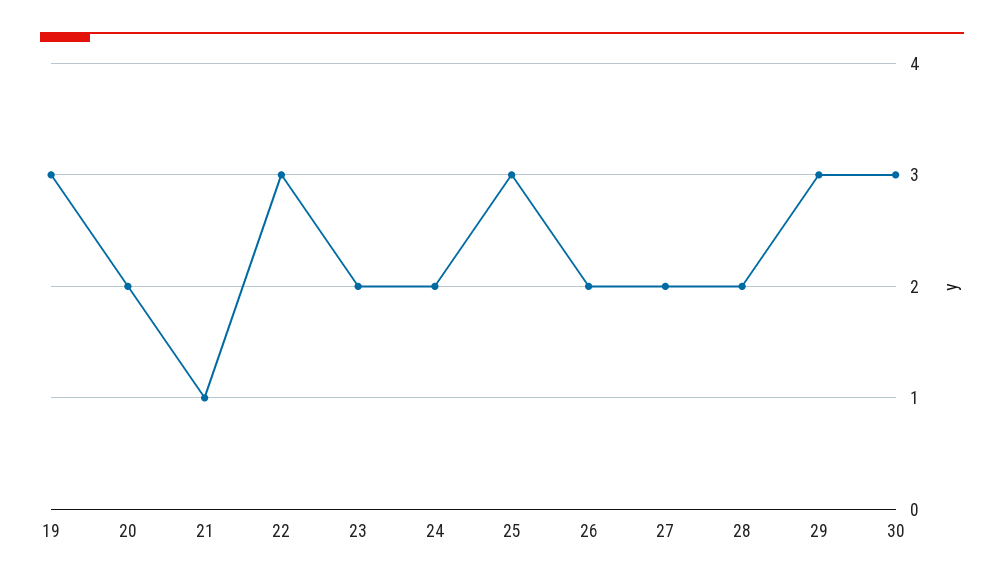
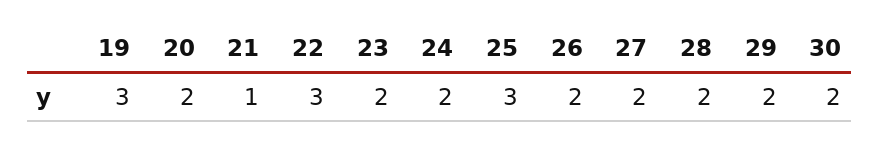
  {
    "19": 3,
    "20": 2,
    "21": 1,
    "22": 3,
    "23": 2,
    "24": 2,
    "25": 3,
    "26": 2,
    "27": 2,
    "28": 2,
-   "29": 3,
+   "29": 2,
-   "30": 3
+   "30": 2
  }

